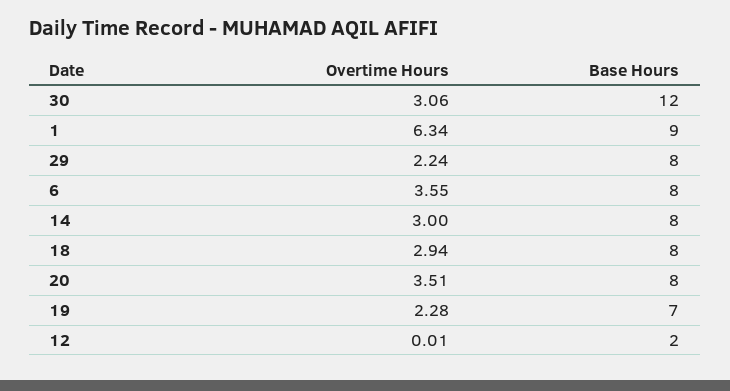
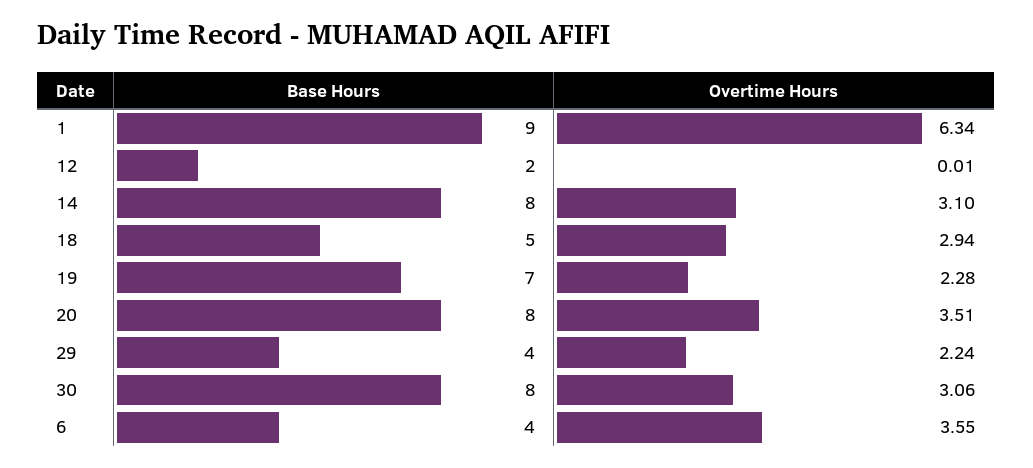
  {
    "Overtime Hours": {
      "30": 3.06,
      "1": 6.34,
      "29": 2.24,
      "6": 3.55,
-     "14": 3,
+     "14": 3.1,
      "18": 2.94,
      "20": 3.51,
      "19": 2.28,
      "12": 0.01
    },
    "Base Hours": {
-     "30": 12,
+     "30": 8,
      "1": 9,
-     "29": 8,
+     "29": 4,
-     "6": 8,
+     "6": 4,
      "14": 8,
-     "18": 8,
+     "18": 5,
      "20": 8,
      "19": 7,
      "12": 2
    }
  }

